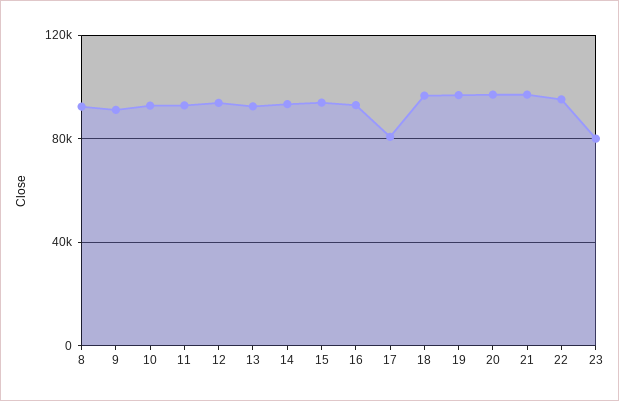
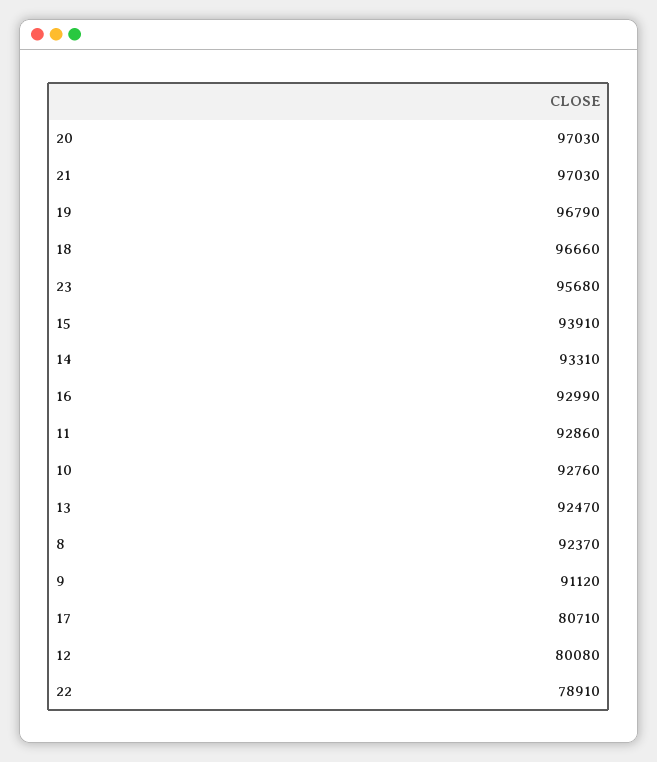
  {
    "8": 92370,
    "9": 91120,
    "10": 92760,
    "11": 92860,
-   "12": 95000,
+   "12": 80080,
    "13": 92470,
    "14": 93310,
    "15": 93910,
    "16": 92990,
    "17": 80710,
    "18": 96660,
    "19": 96790,
    "20": 97030,
    "21": 97030,
-   "22": 95000,
+   "22": 78910,
-   "23": 80000
+   "23": 95680
  }

